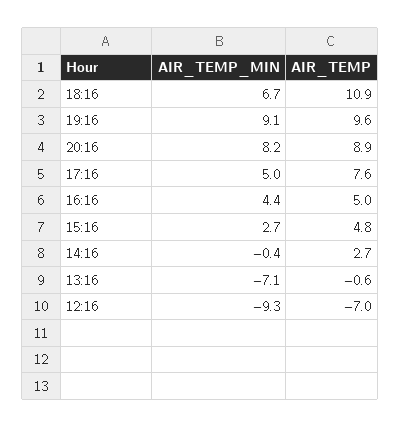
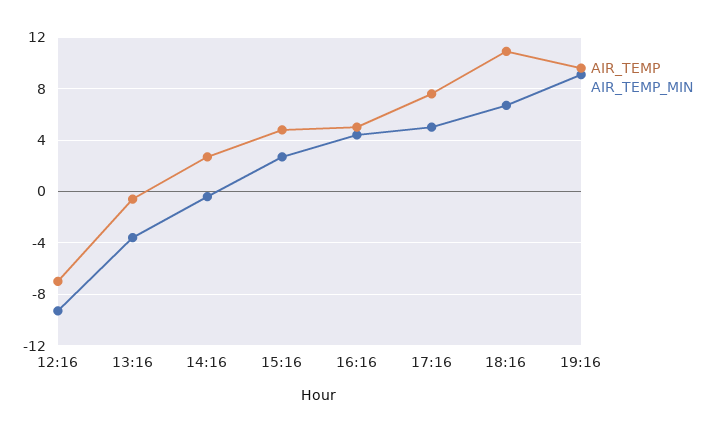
  {
    "AIR_TEMP_MIN": {
      "18:16": 6.7,
      "19:16": 9.1,
-     "20:16": 8.2,
      "17:16": 5,
      "16:16": 4.4,
      "15:16": 2.7,
      "14:16": -0.4,
-     "13:16": -7.1,
+     "13:16": -3.5,
      "12:16": -9.3
    },
    "AIR_TEMP": {
      "18:16": 10.9,
      "19:16": 9.6,
-     "20:16": 8.9,
      "17:16": 7.6,
      "16:16": 5,
      "15:16": 4.8,
      "14:16": 2.7,
      "13:16": -0.6,
      "12:16": -7
    }
  }

